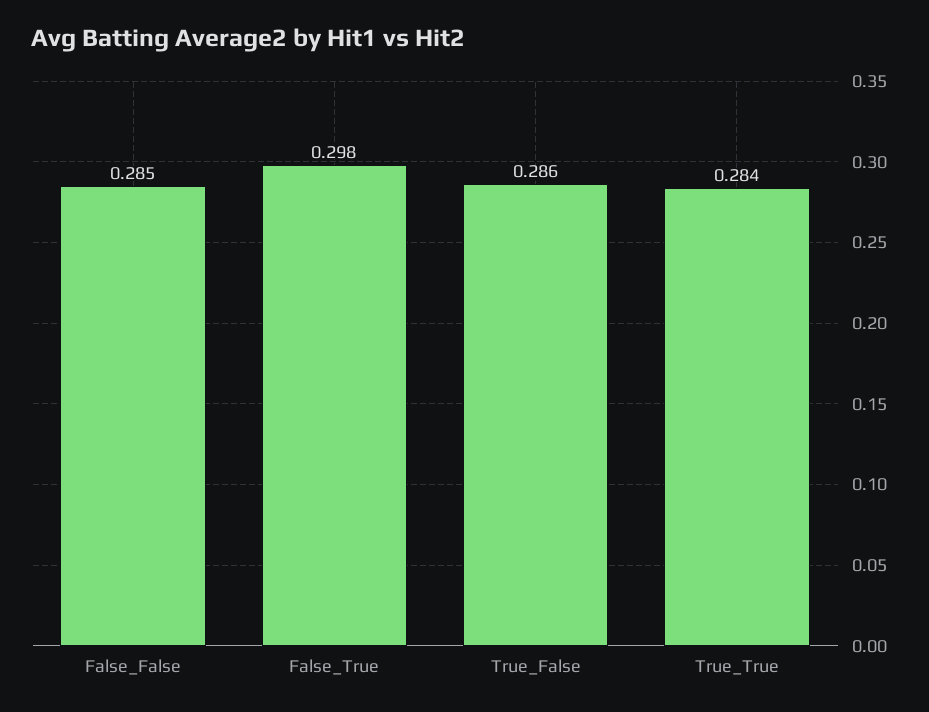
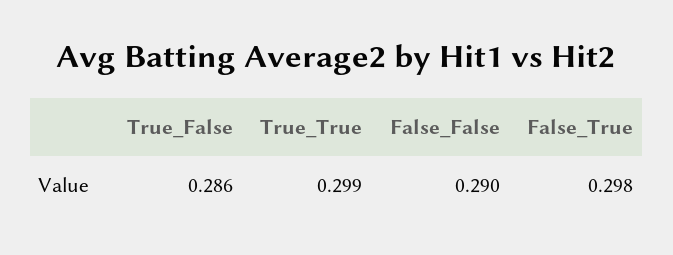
  {
-   "False_False": 0.285,
+   "False_False": 0.29,
    "False_True": 0.298,
    "True_False": 0.286,
-   "True_True": 0.284
+   "True_True": 0.299
  }

